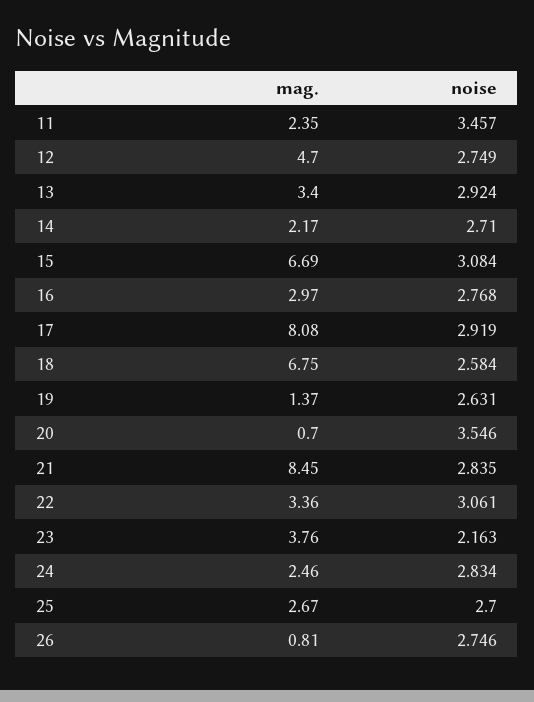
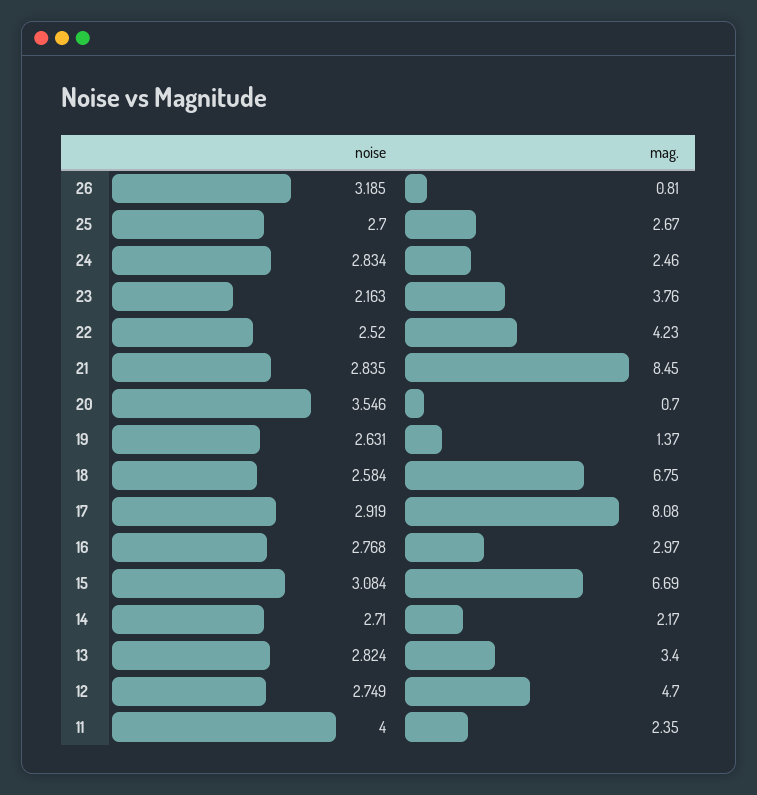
  {
    "mag.": {
      "11": 2.35,
      "12": 4.7,
      "13": 3.4,
      "14": 2.17,
      "15": 6.69,
      "16": 2.97,
      "17": 8.08,
      "18": 6.75,
      "19": 1.37,
      "20": 0.7,
      "21": 8.45,
-     "22": 3.36,
+     "22": 4.23,
      "23": 3.76,
      "24": 2.46,
      "25": 2.67,
      "26": 0.81
    },
    "noise": {
-     "11": 3.457,
+     "11": 4,
      "12": 2.749,
-     "13": 2.924,
+     "13": 2.824,
      "14": 2.71,
      "15": 3.084,
      "16": 2.768,
      "17": 2.919,
      "18": 2.584,
      "19": 2.631,
      "20": 3.546,
      "21": 2.835,
-     "22": 3.061,
+     "22": 2.52,
      "23": 2.163,
      "24": 2.834,
      "25": 2.7,
-     "26": 2.746
+     "26": 3.185
    }
  }

